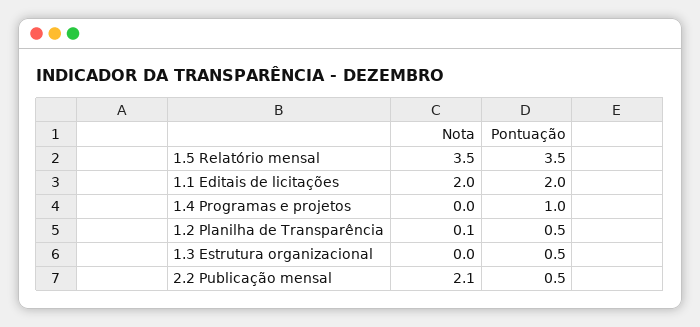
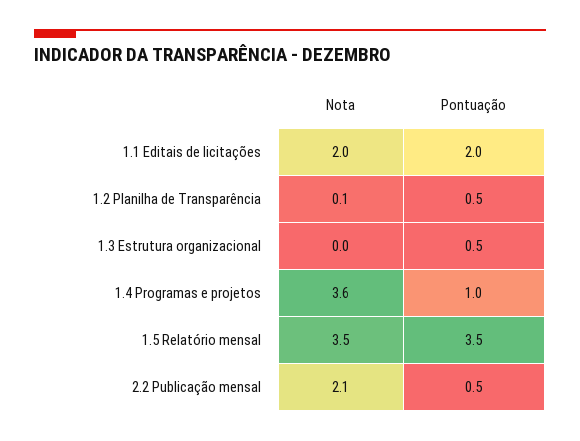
  {
    "Nota": {
      "1.5 Relatório mensal": 3.5,
      "1.1 Editais de licitações": 2,
-     "1.4 Programas e projetos": 0,
+     "1.4 Programas e projetos": 3.6,
      "1.2 Planilha de Transparência": 0.1,
      "1.3 Estrutura organizacional": 0,
      "2.2 Publicação mensal": 2.1
    },
    "Pontuação": {
      "1.5 Relatório mensal": 3.5,
      "1.1 Editais de licitações": 2,
      "1.4 Programas e projetos": 1,
      "1.2 Planilha de Transparência": 0.5,
      "1.3 Estrutura organizacional": 0.5,
      "2.2 Publicação mensal": 0.5
    }
  }

